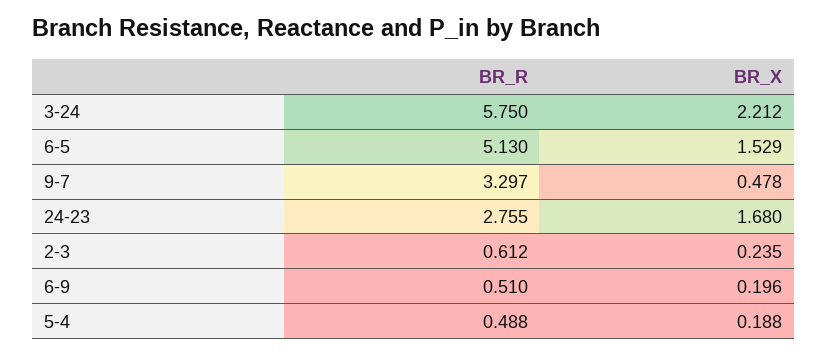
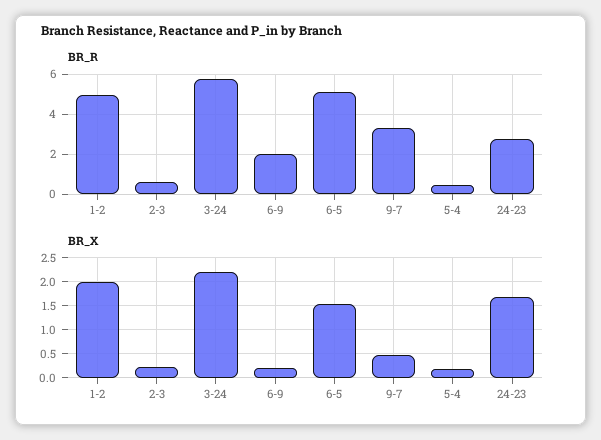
  {
    "BR_R": {
      "3-24": 5.75,
      "6-5": 5.13,
      "9-7": 3.297,
      "24-23": 2.755,
      "2-3": 0.612,
-     "6-9": 0.51,
+     "6-9": 2,
-     "5-4": 0.488
+     "5-4": 0.488,
+     "1-2": 5
    },
    "BR_X": {
      "3-24": 2.212,
      "6-5": 1.529,
      "9-7": 0.478,
      "24-23": 1.68,
      "2-3": 0.235,
      "6-9": 0.196,
-     "5-4": 0.188
+     "5-4": 0.188,
+     "1-2": 2
    }
  }

